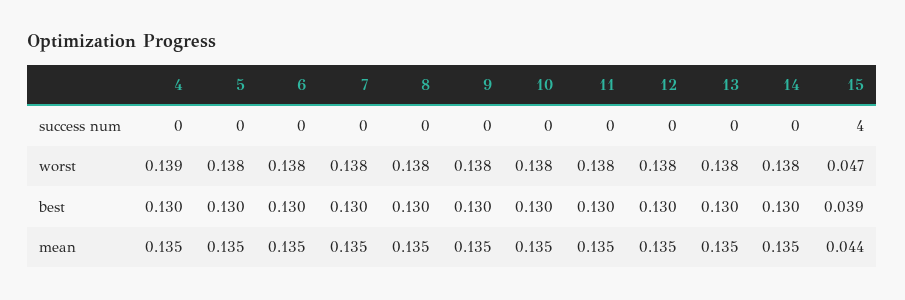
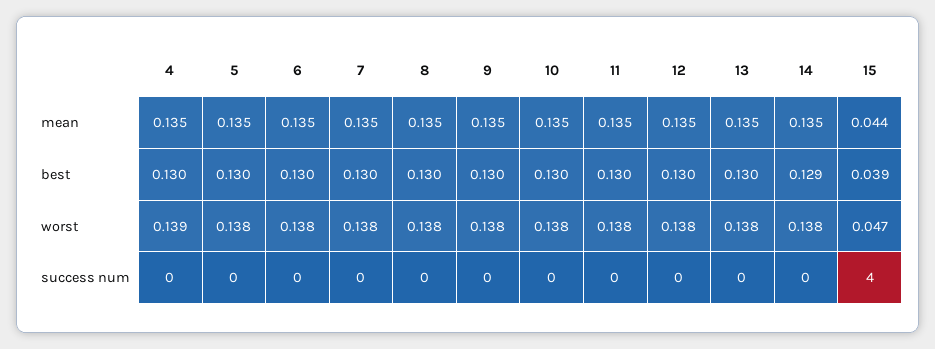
  {
    "4": {
      "success num": 0,
      "worst": 0.139,
      "best": 0.13,
      "mean": 0.135
    },
    "5": {
      "success num": 0,
      "worst": 0.138,
      "best": 0.13,
      "mean": 0.135
    },
    "6": {
      "success num": 0,
      "worst": 0.138,
      "best": 0.13,
      "mean": 0.135
    },
    "7": {
      "success num": 0,
      "worst": 0.138,
      "best": 0.13,
      "mean": 0.135
    },
    "8": {
      "success num": 0,
      "worst": 0.138,
      "best": 0.13,
      "mean": 0.135
    },
    "9": {
      "success num": 0,
      "worst": 0.138,
      "best": 0.13,
      "mean": 0.135
    },
    "10": {
      "success num": 0,
      "worst": 0.138,
      "best": 0.13,
      "mean": 0.135
    },
    "11": {
      "success num": 0,
      "worst": 0.138,
      "best": 0.13,
      "mean": 0.135
    },
    "12": {
      "success num": 0,
      "worst": 0.138,
      "best": 0.13,
      "mean": 0.135
    },
    "13": {
      "success num": 0,
      "worst": 0.138,
      "best": 0.13,
      "mean": 0.135
    },
    "14": {
      "success num": 0,
      "worst": 0.138,
-     "best": 0.13,
+     "best": 0.129,
      "mean": 0.135
    },
    "15": {
      "success num": 4,
      "worst": 0.047,
      "best": 0.039,
      "mean": 0.044
    }
  }

